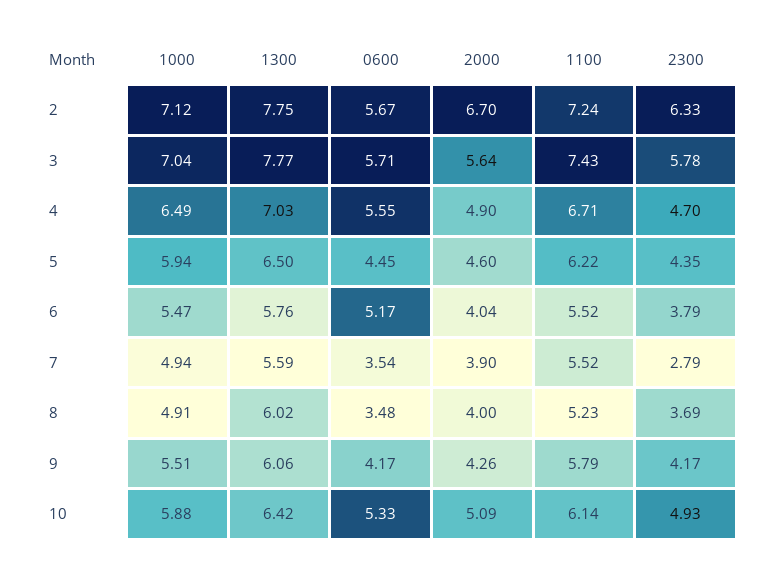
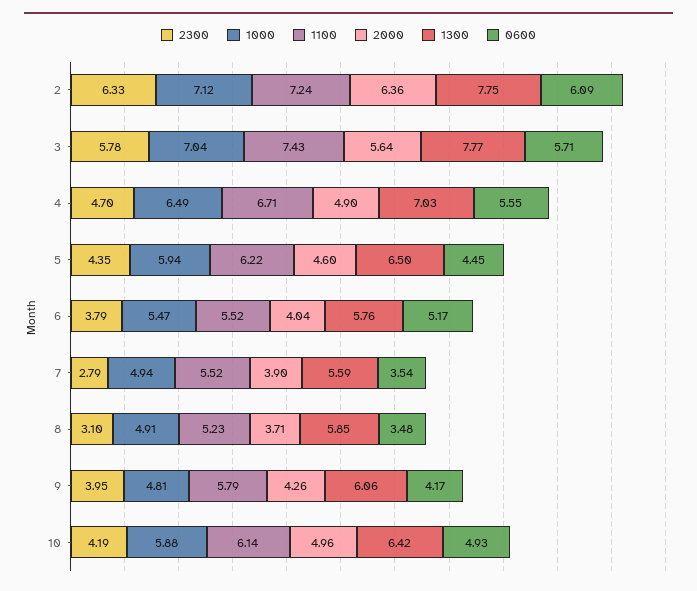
  {
    "1000": {
      "2": 7.12,
      "3": 7.04,
      "4": 6.49,
      "5": 5.94,
      "6": 5.47,
      "7": 4.94,
      "8": 4.91,
-     "9": 5.51,
+     "9": 4.81,
      "10": 5.88
    },
    "1300": {
      "2": 7.75,
      "3": 7.77,
      "4": 7.03,
      "5": 6.5,
      "6": 5.76,
      "7": 5.59,
-     "8": 6.02,
+     "8": 5.85,
      "9": 6.06,
      "10": 6.42
    },
    "0600": {
-     "2": 5.67,
+     "2": 6.09,
      "3": 5.71,
      "4": 5.55,
      "5": 4.45,
      "6": 5.17,
      "7": 3.54,
      "8": 3.48,
      "9": 4.17,
-     "10": 5.33
+     "10": 4.93
    },
    "2000": {
-     "2": 6.7,
+     "2": 6.36,
      "3": 5.64,
      "4": 4.9,
      "5": 4.6,
      "6": 4.04,
      "7": 3.9,
-     "8": 4,
+     "8": 3.71,
      "9": 4.26,
-     "10": 5.09
+     "10": 4.96
    },
    "1100": {
      "2": 7.24,
      "3": 7.43,
      "4": 6.71,
      "5": 6.22,
      "6": 5.52,
      "7": 5.52,
      "8": 5.23,
      "9": 5.79,
      "10": 6.14
    },
    "2300": {
      "2": 6.33,
      "3": 5.78,
      "4": 4.7,
      "5": 4.35,
      "6": 3.79,
      "7": 2.79,
-     "8": 3.69,
+     "8": 3.1,
-     "9": 4.17,
+     "9": 3.95,
-     "10": 4.93
+     "10": 4.19
    }
  }

